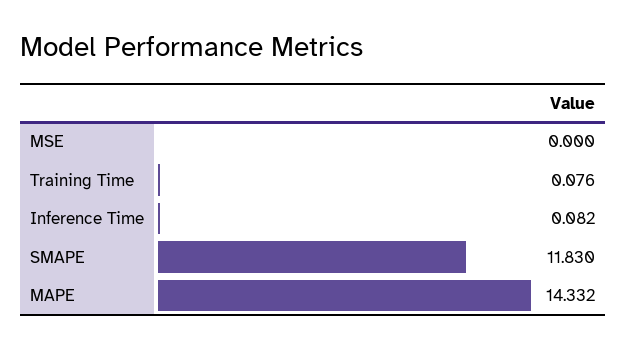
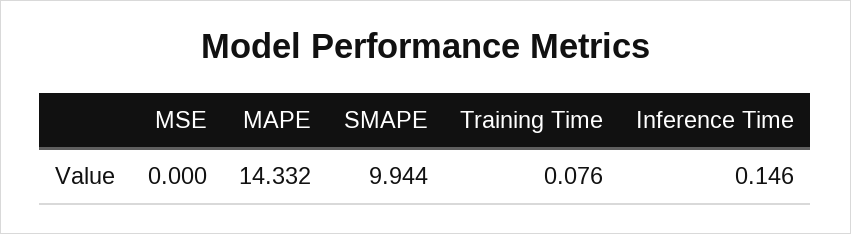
  {
    "MSE": 0,
    "Training Time": 0.076,
-   "Inference Time": 0.082,
+   "Inference Time": 0.146,
-   "SMAPE": 11.83,
+   "SMAPE": 9.944,
    "MAPE": 14.332
  }

